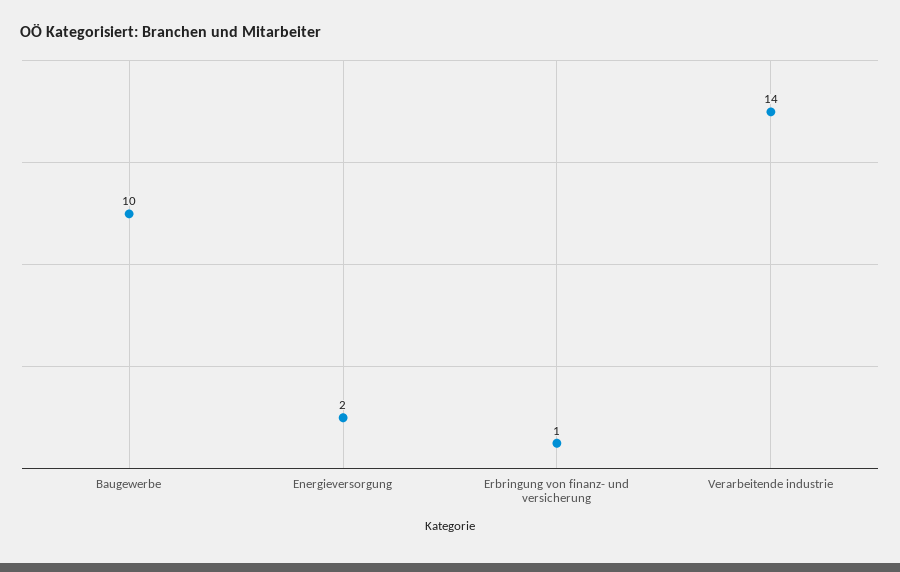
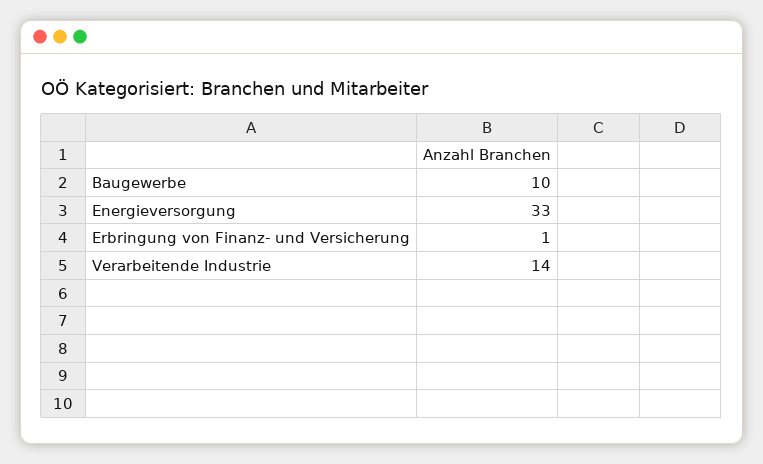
  {
    "Baugewerbe": 10,
-   "Energieversorgung": 2,
+   "Energieversorgung": 33,
    "Erbringung von finanz- und versicherung": 1,
    "Verarbeitende industrie": 14
  }

